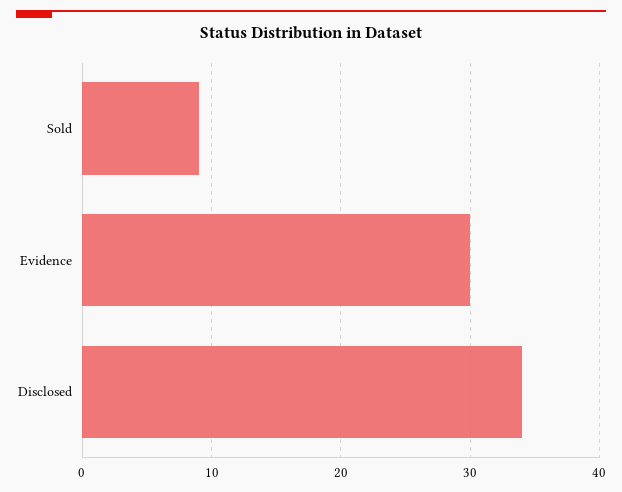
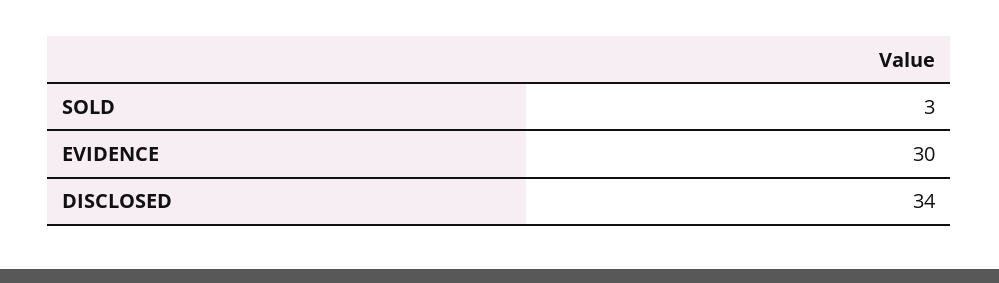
  {
-   "Sold": 9,
+   "Sold": 3,
    "Evidence": 30,
    "Disclosed": 34
  }

